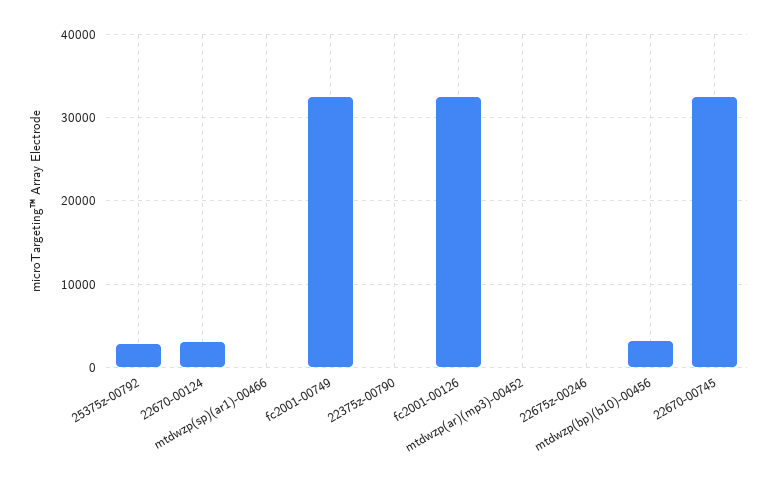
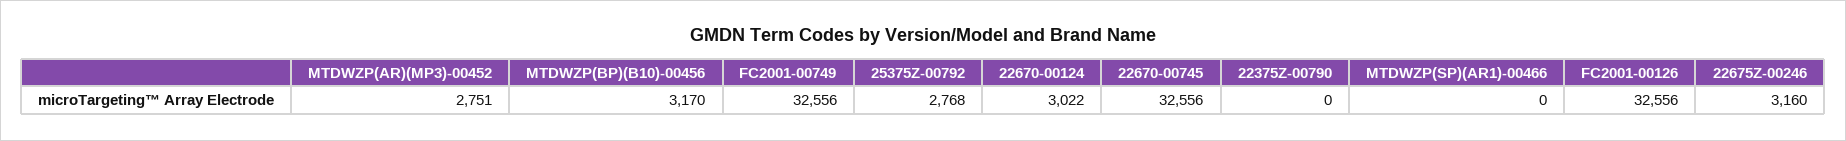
  {
    "25375z-00792": 2768,
    "22670-00124": 3022,
    "mtdwzp(sp)(ar1)-00466": 0,
    "fc2001-00749": 32556,
    "22375z-00790": 0,
    "fc2001-00126": 32556,
-   "mtdwzp(ar)(mp3)-00452": 0,
+   "mtdwzp(ar)(mp3)-00452": 2751,
-   "22675z-00246": 0,
+   "22675z-00246": 3160,
    "mtdwzp(bp)(b10)-00456": 3170,
    "22670-00745": 32556
  }

